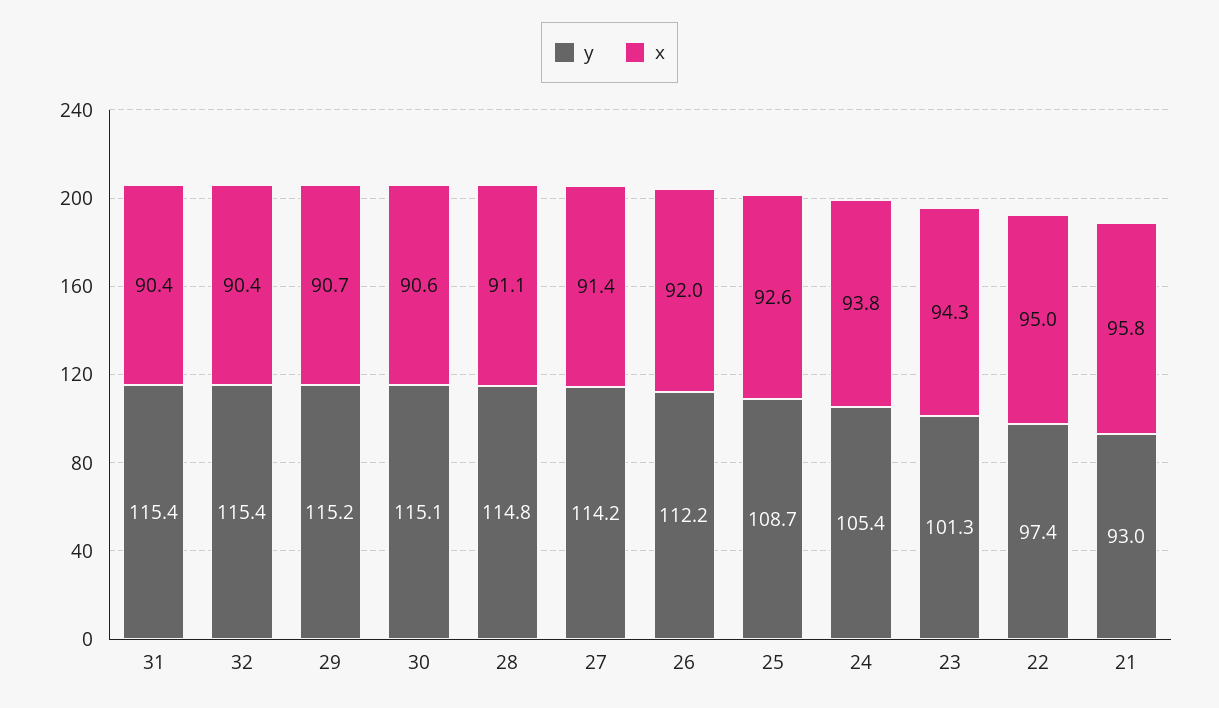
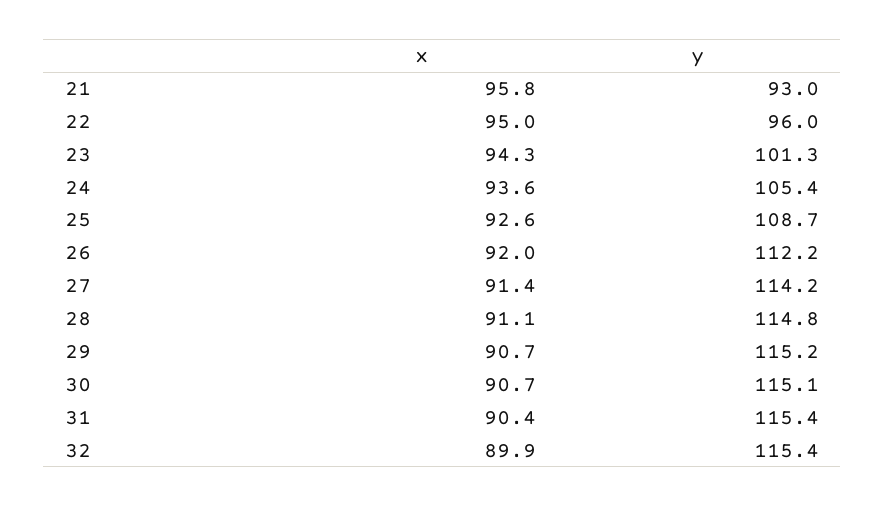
  {
    "y": {
      "31": 115.4,
      "32": 115.4,
      "29": 115.2,
      "30": 115.1,
      "28": 114.8,
      "27": 114.2,
      "26": 112.2,
      "25": 108.7,
      "24": 105.4,
      "23": 101.3,
-     "22": 97.4,
+     "22": 96,
      "21": 93
    },
    "x": {
      "31": 90.4,
-     "32": 90.4,
+     "32": 89.9,
      "29": 90.7,
-     "30": 90.6,
+     "30": 90.7,
      "28": 91.1,
      "27": 91.4,
      "26": 92,
      "25": 92.6,
-     "24": 93.8,
+     "24": 93.6,
      "23": 94.3,
      "22": 95,
      "21": 95.8
    }
  }

